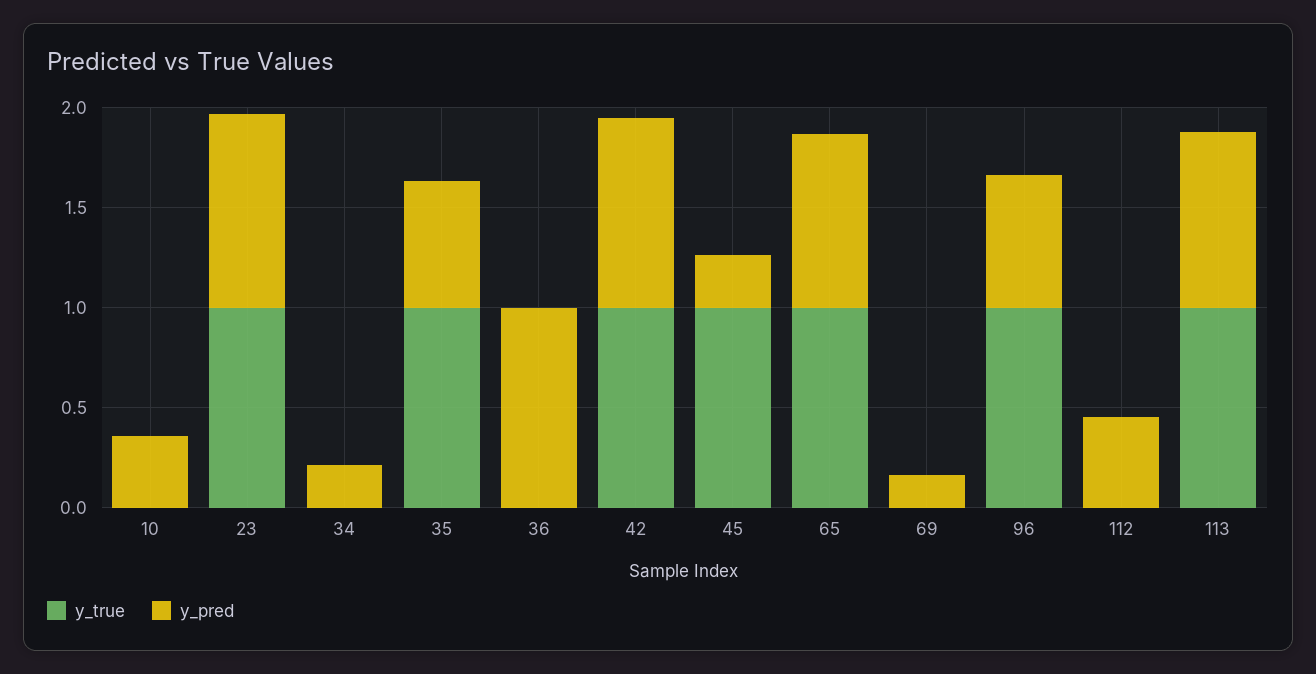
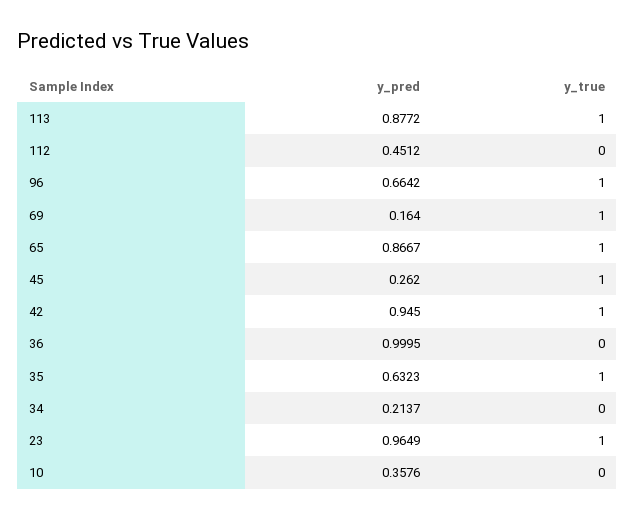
  {
    "y_true": {
      "10": 0,
      "23": 1,
      "34": 0,
      "35": 1,
      "36": 0,
      "42": 1,
      "45": 1,
      "65": 1,
-     "69": 0,
+     "69": 1,
      "96": 1,
      "112": 0,
      "113": 1
    },
    "y_pred": {
      "10": 0.3576,
      "23": 0.9649,
      "34": 0.2137,
      "35": 0.6323,
      "36": 0.9995,
      "42": 0.945,
      "45": 0.262,
      "65": 0.8667,
      "69": 0.164,
      "96": 0.6642,
      "112": 0.4512,
      "113": 0.8772
    }
  }

